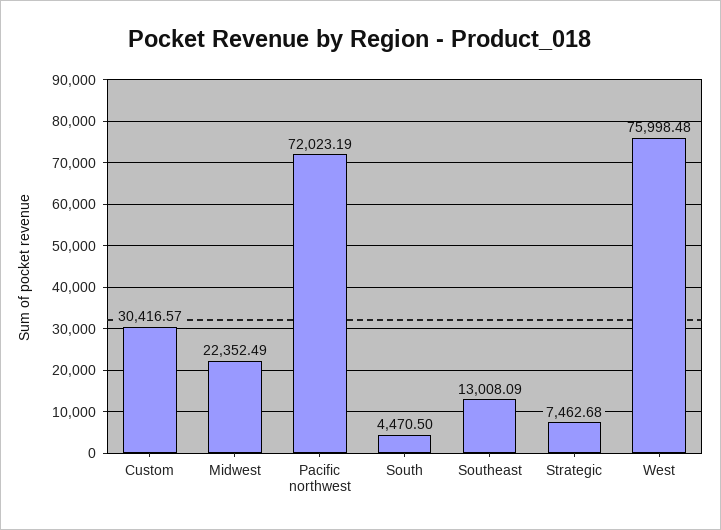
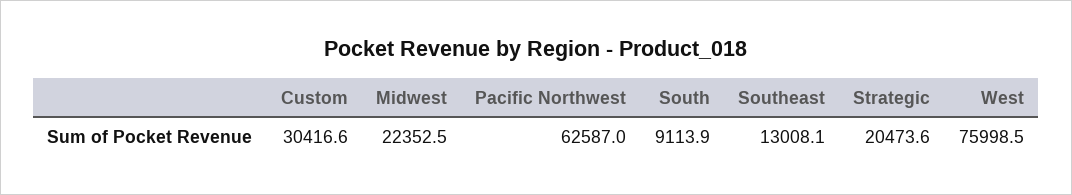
  {
    "Custom": 30416.57,
    "Midwest": 22352.49,
-   "Pacific northwest": 72023.19,
+   "Pacific northwest": 62587,
-   "South": 4470.5,
+   "South": 9113.9,
    "Southeast": 13008.09,
-   "Strategic": 7462.68,
+   "Strategic": 20473.6,
    "West": 75998.48
  }

